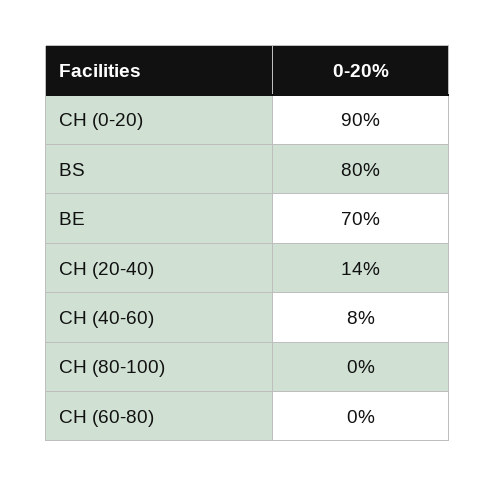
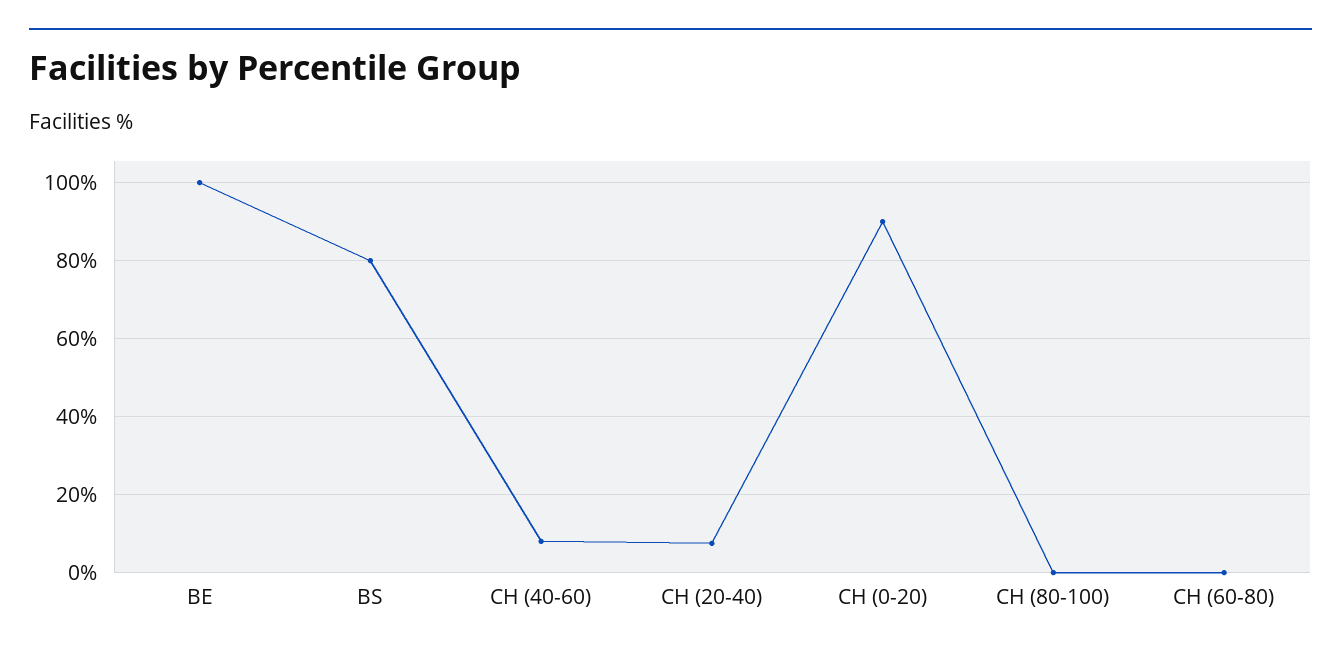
  {
    "CH (0-20)": 90,
    "BS": 80,
-   "BE": 70,
+   "BE": 100,
-   "CH (20-40)": 14,
+   "CH (20-40)": 8,
    "CH (40-60)": 8,
    "CH (80-100)": 0,
    "CH (60-80)": 0
  }

